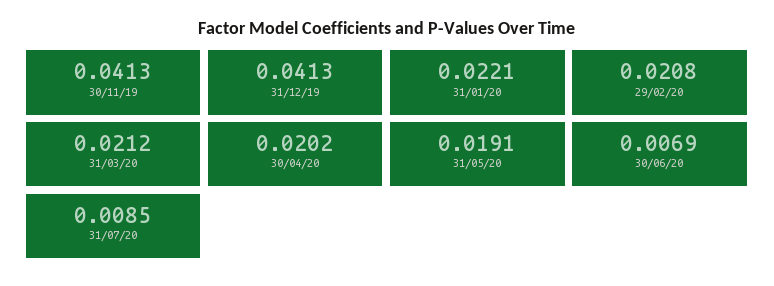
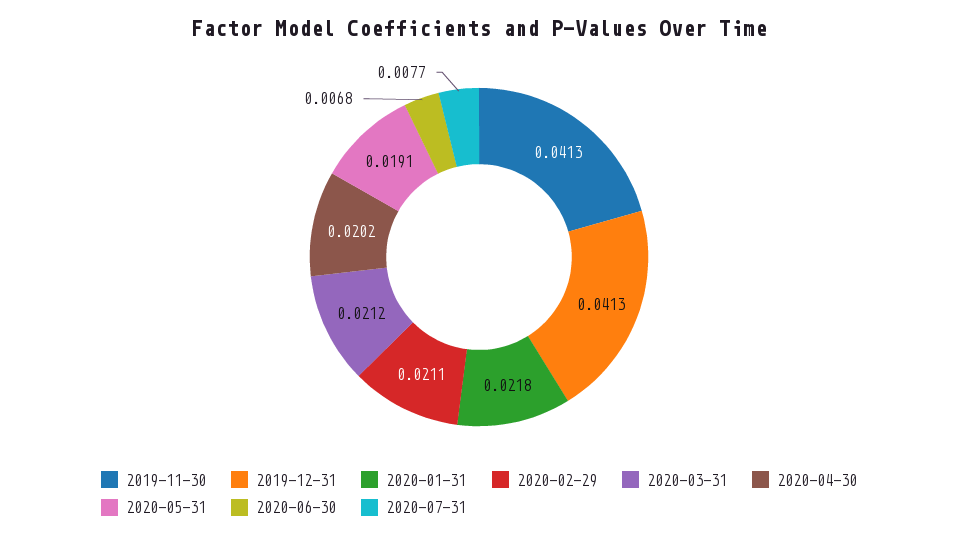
  {
    "30/11/19": 0.0413,
    "31/12/19": 0.0413,
-   "31/01/20": 0.0221,
+   "31/01/20": 0.0218,
-   "29/02/20": 0.0208,
+   "29/02/20": 0.0211,
    "31/03/20": 0.0212,
    "30/04/20": 0.0202,
    "31/05/20": 0.0191,
-   "30/06/20": 0.0069,
+   "30/06/20": 0.0068,
-   "31/07/20": 0.0085
+   "31/07/20": 0.0077
  }

